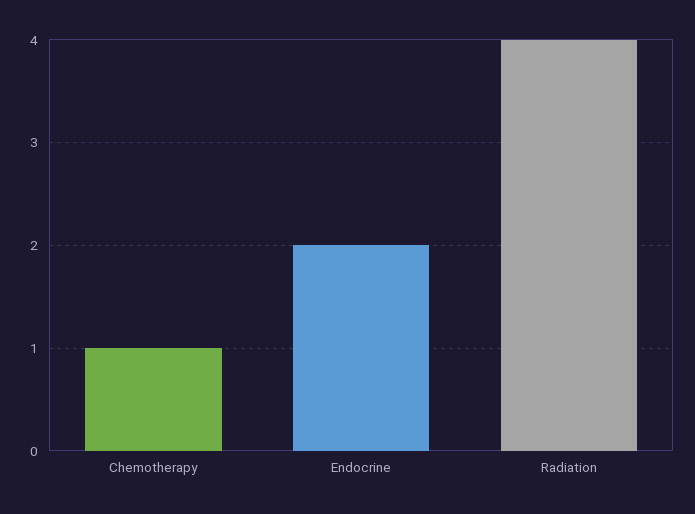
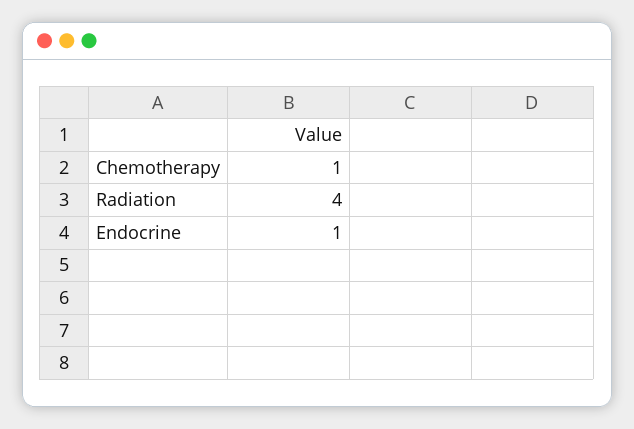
  {
    "Chemotherapy": 1,
-   "Endocrine": 2,
+   "Endocrine": 1,
    "Radiation": 4
  }

